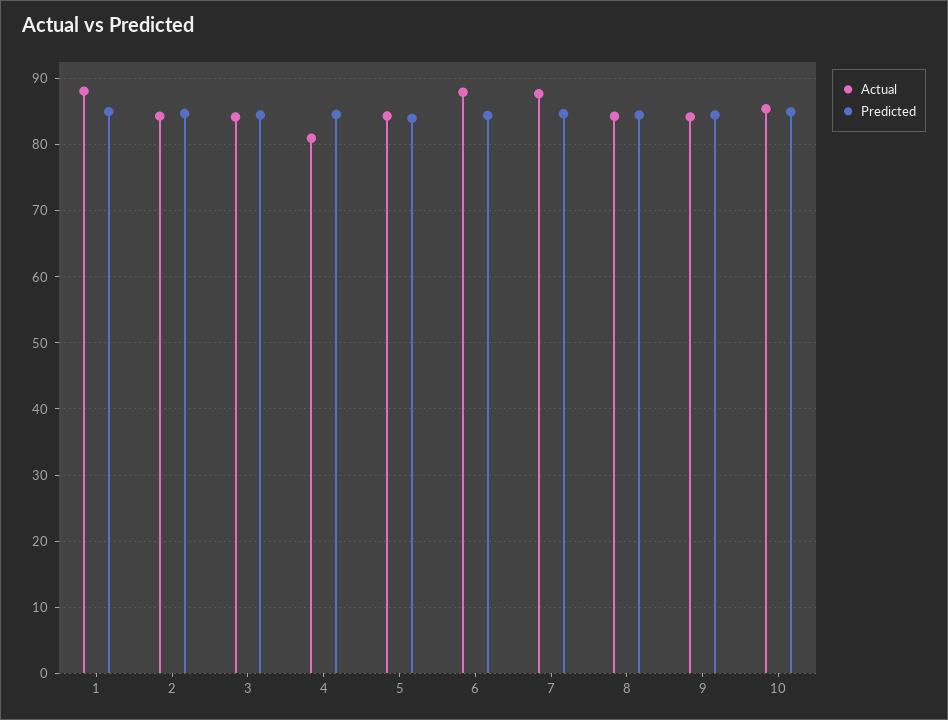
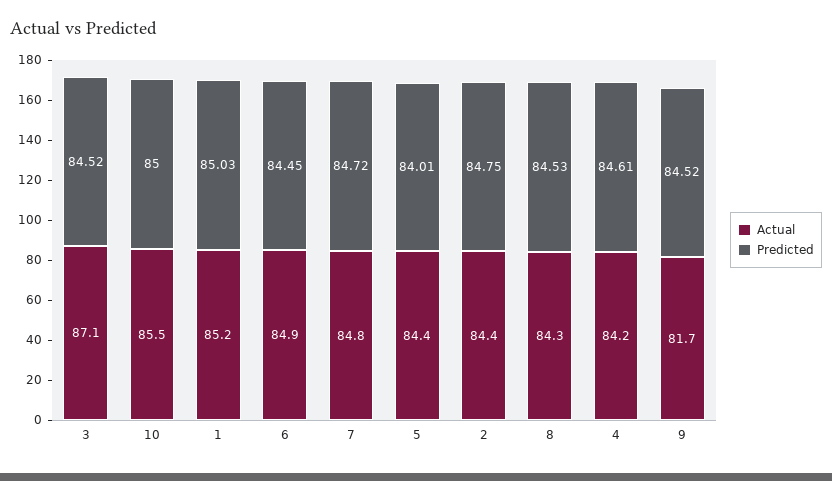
  {
    "Actual": {
-     "1": 88,
+     "1": 85.2,
      "2": 84.4,
-     "3": 84,
+     "3": 87.1,
-     "4": 81,
+     "4": 84.2,
      "5": 84.4,
-     "6": 88,
+     "6": 84.9,
-     "7": 88,
+     "7": 84.8,
      "8": 84.3,
-     "9": 84,
+     "9": 81.7,
      "10": 85.5
    },
    "Predicted": {
      "1": 85.03,
      "2": 84.75,
      "3": 84.52,
      "4": 84.61,
      "5": 84.01,
      "6": 84.45,
      "7": 84.72,
      "8": 84.53,
      "9": 84.52,
      "10": 85
    }
  }

